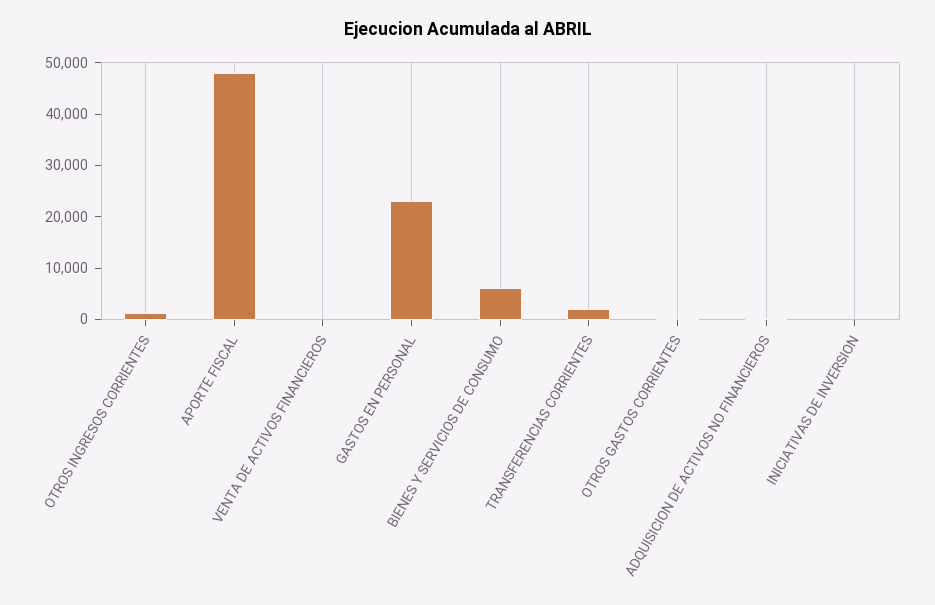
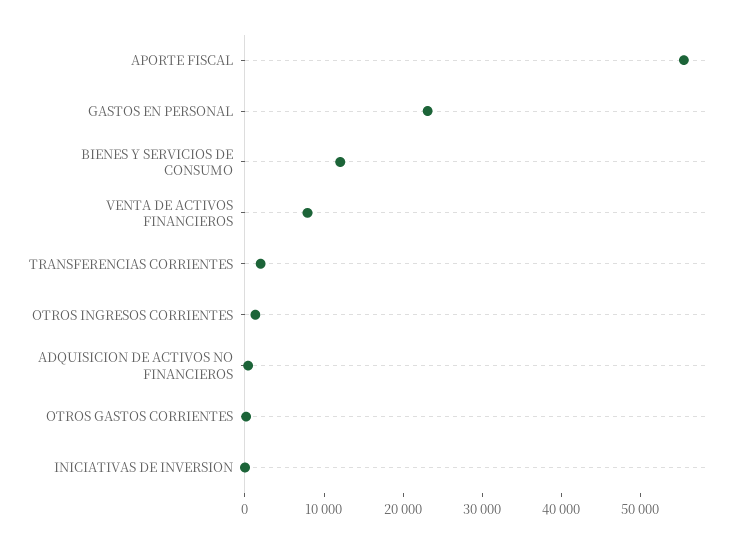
  {
    "OTROS INGRESOS CORRIENTES": 2000,
-   "APORTE FISCAL": 48000,
+   "APORTE FISCAL": 56000,
-   "VENTA DE ACTIVOS FINANCIEROS": 0,
+   "VENTA DE ACTIVOS FINANCIEROS": 8000,
    "GASTOS EN PERSONAL": 24000,
-   "BIENES Y SERVICIOS DE CONSUMO": 6000,
+   "BIENES Y SERVICIOS DE CONSUMO": 12000,
    "TRANSFERENCIAS CORRIENTES": 2000,
    "OTROS GASTOS CORRIENTES": 0,
    "ADQUISICION DE ACTIVOS NO FINANCIEROS": 0,
    "INICIATIVAS DE INVERSION": 0
  }

